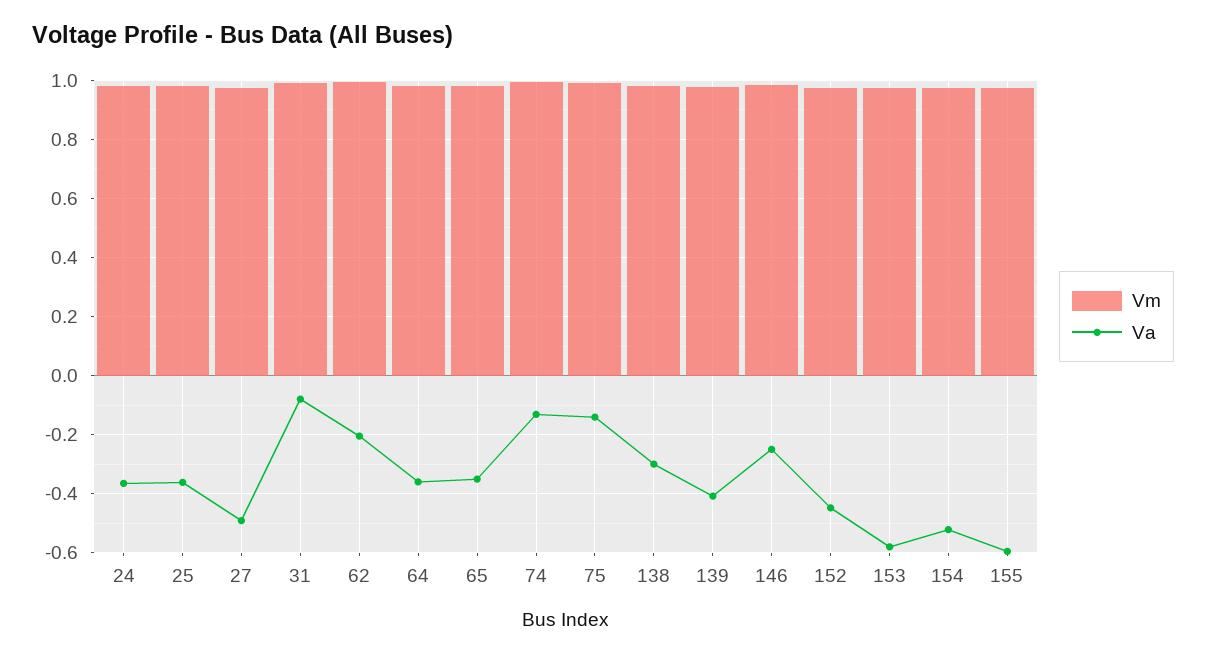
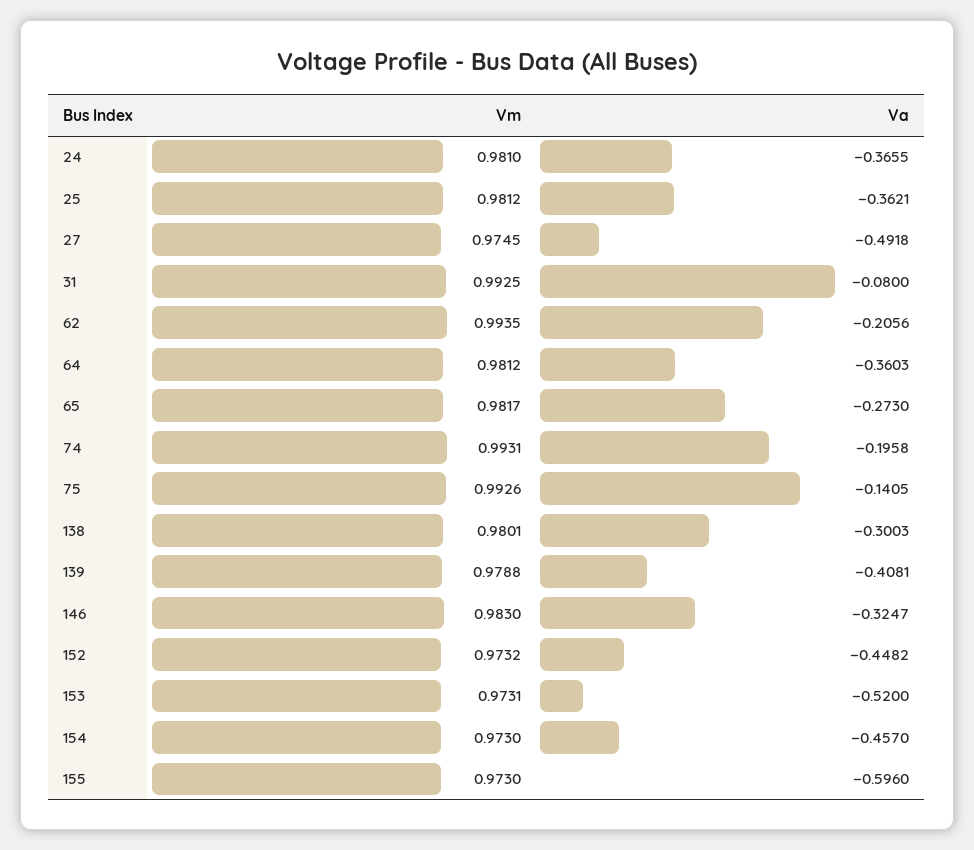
  {
    "Vm": {
      "24": 0.981,
      "25": 0.9812,
      "27": 0.9745,
      "31": 0.9925,
      "62": 0.9935,
      "64": 0.9812,
      "65": 0.9817,
      "74": 0.9931,
      "75": 0.9926,
      "138": 0.9801,
      "139": 0.9788,
      "146": 0.983,
      "152": 0.9732,
      "153": 0.9731,
      "154": 0.973,
      "155": 0.973
    },
    "Va": {
      "24": -0.3655,
      "25": -0.3621,
      "27": -0.4918,
      "31": -0.08,
      "62": -0.2056,
      "64": -0.3603,
-     "65": -0.35,
+     "65": -0.273,
-     "74": -0.125,
+     "74": -0.1958,
      "75": -0.1405,
      "138": -0.3003,
      "139": -0.4081,
-     "146": -0.25,
+     "146": -0.3247,
      "152": -0.4482,
-     "153": -0.575,
+     "153": -0.52,
-     "154": -0.525,
+     "154": -0.457,
      "155": -0.596
    }
  }

